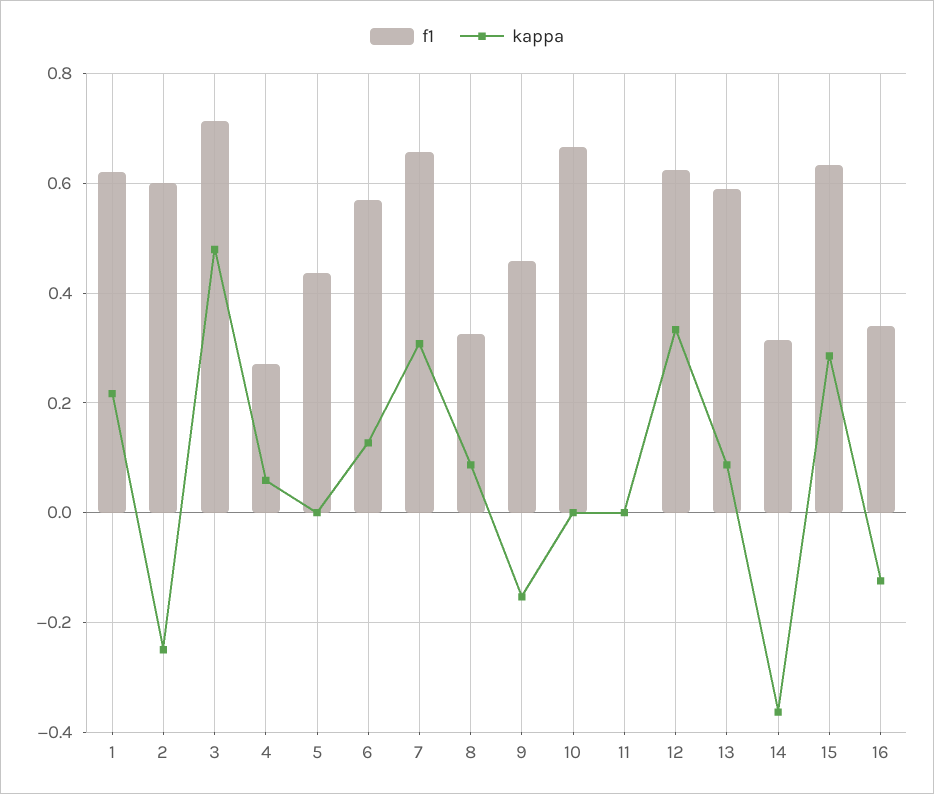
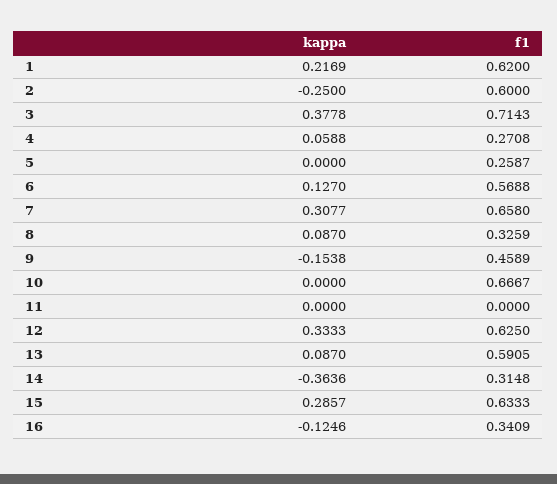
  {
    "f1": {
      "1": 0.62,
      "2": 0.6,
      "3": 0.7143,
      "4": 0.2708,
-     "5": 0.44,
+     "5": 0.2587,
      "6": 0.5688,
      "7": 0.658,
      "8": 0.3259,
      "9": 0.4589,
      "10": 0.6667,
      "11": 0,
      "12": 0.625,
      "13": 0.5905,
      "14": 0.3148,
      "15": 0.6333,
      "16": 0.3409
    },
    "kappa": {
      "1": 0.2169,
      "2": -0.25,
-     "3": 0.48,
+     "3": 0.3778,
      "4": 0.0588,
      "5": 0,
      "6": 0.127,
      "7": 0.3077,
      "8": 0.087,
      "9": -0.1538,
      "10": 0,
      "11": 0,
      "12": 0.3333,
      "13": 0.087,
      "14": -0.3636,
      "15": 0.2857,
      "16": -0.1246
    }
  }

